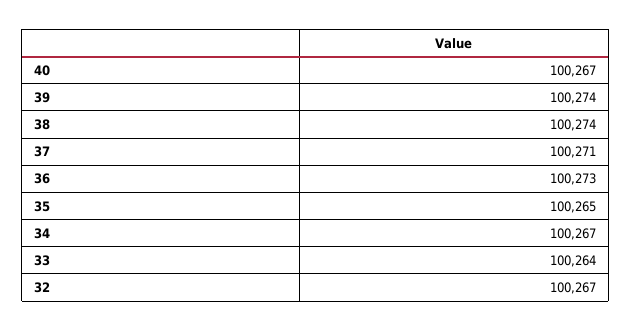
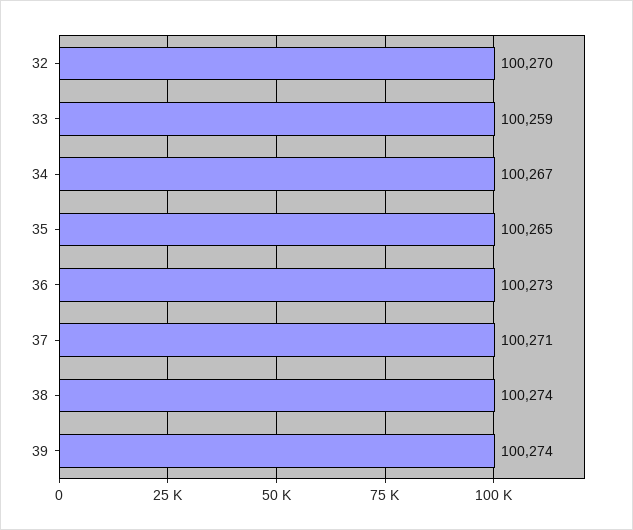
  {
-   "40": 100267,
    "39": 100274,
    "38": 100274,
    "37": 100271,
    "36": 100273,
    "35": 100265,
    "34": 100267,
-   "33": 100264,
+   "33": 100259,
-   "32": 100267
+   "32": 100270
  }

